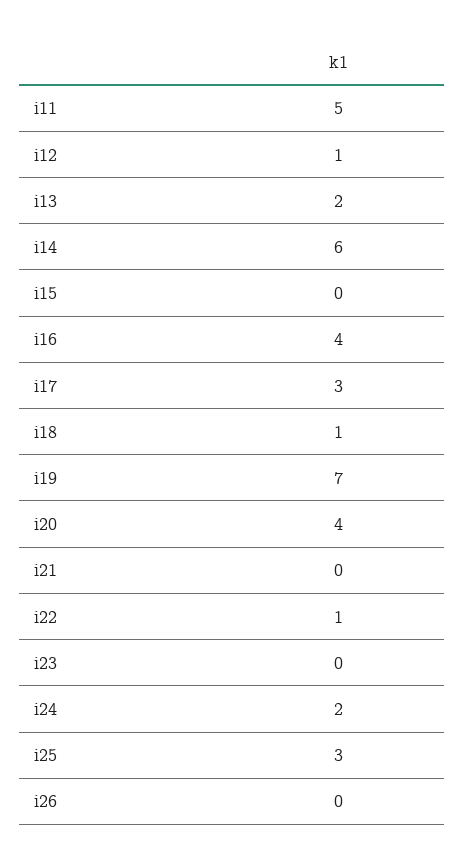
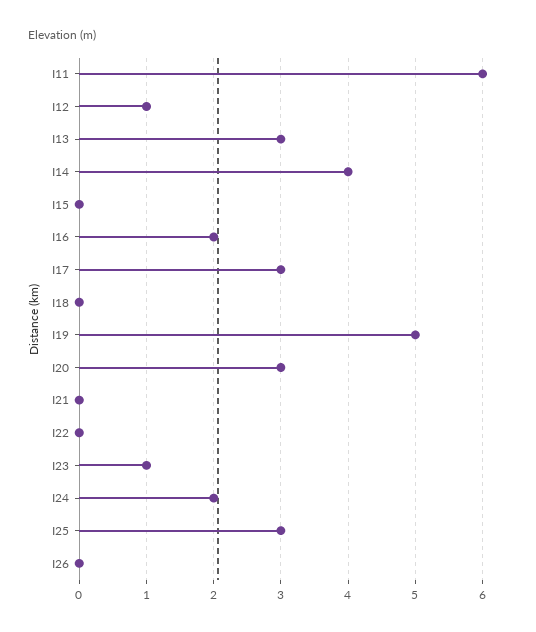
  {
-   "i11": 5,
+   "i11": 6,
    "i12": 1,
-   "i13": 2,
+   "i13": 3,
-   "i14": 6,
+   "i14": 4,
    "i15": 0,
-   "i16": 4,
+   "i16": 2,
    "i17": 3,
-   "i18": 1,
+   "i18": 0,
-   "i19": 7,
+   "i19": 5,
-   "i20": 4,
+   "i20": 3,
    "i21": 0,
-   "i22": 1,
+   "i22": 0,
-   "i23": 0,
+   "i23": 1,
    "i24": 2,
    "i25": 3,
    "i26": 0
  }

